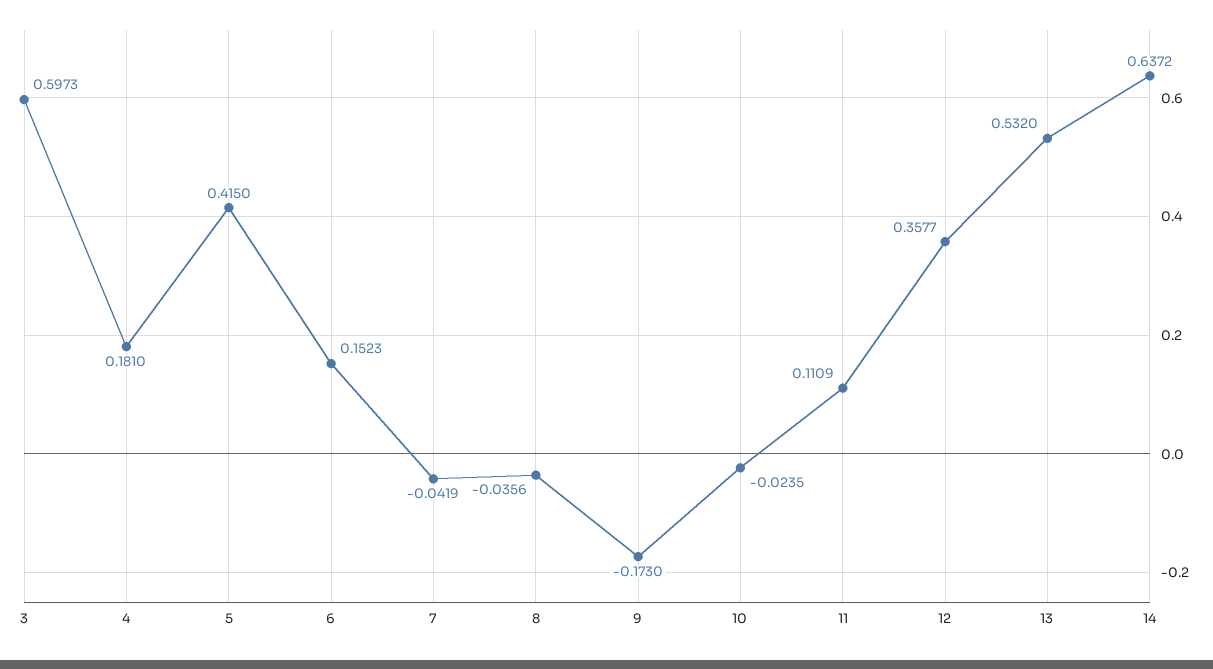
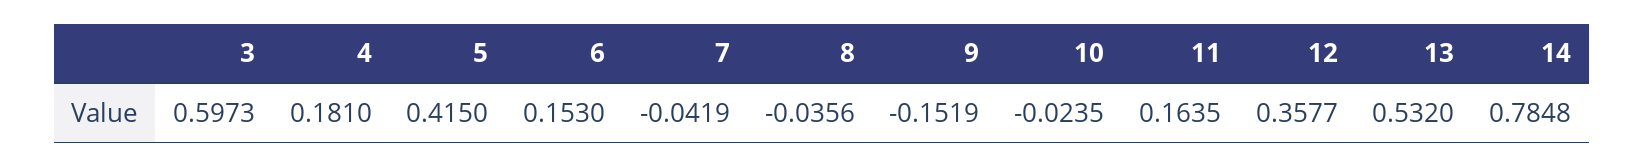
  {
    "3": 0.5973,
    "4": 0.181,
    "5": 0.415,
-   "6": 0.1523,
+   "6": 0.153,
    "7": -0.0419,
    "8": -0.0356,
-   "9": -0.173,
+   "9": -0.1519,
    "10": -0.0235,
-   "11": 0.1109,
+   "11": 0.1635,
    "12": 0.3577,
    "13": 0.532,
-   "14": 0.6372
+   "14": 0.7848
  }

